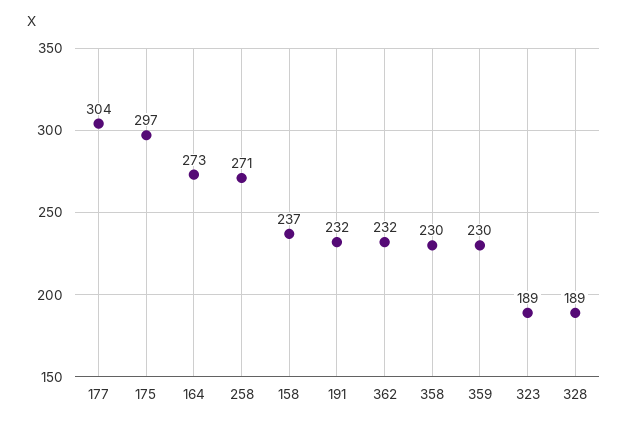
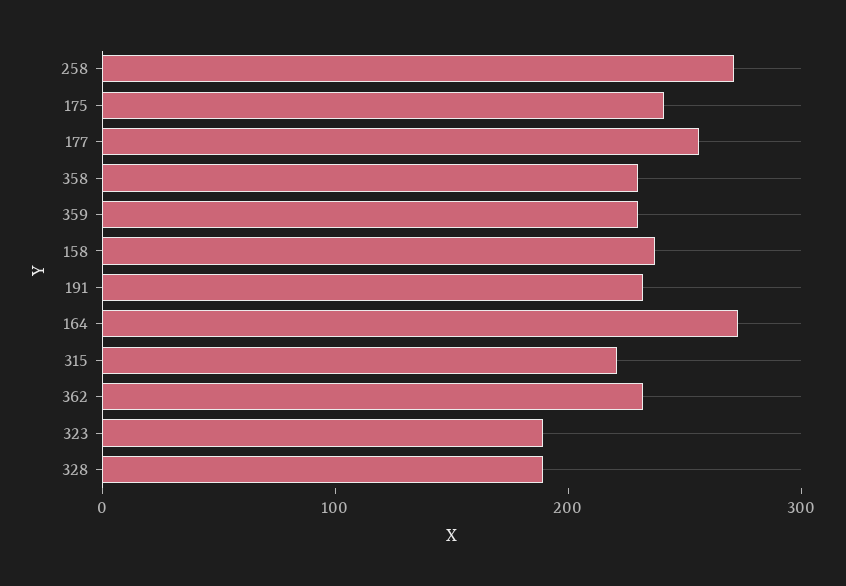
  {
-   "177": 304,
+   "177": 260,
-   "175": 297,
+   "175": 240,
    "164": 273,
    "258": 271,
    "158": 237,
    "191": 232,
    "362": 232,
    "358": 230,
    "359": 230,
    "323": 189,
-   "328": 189
+   "328": 189,
+   "315": 220
  }

